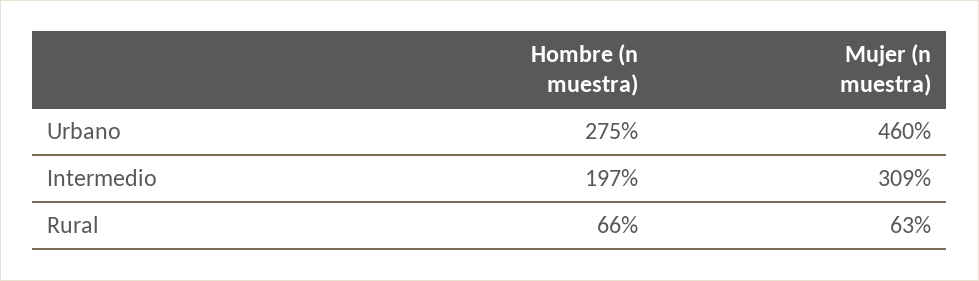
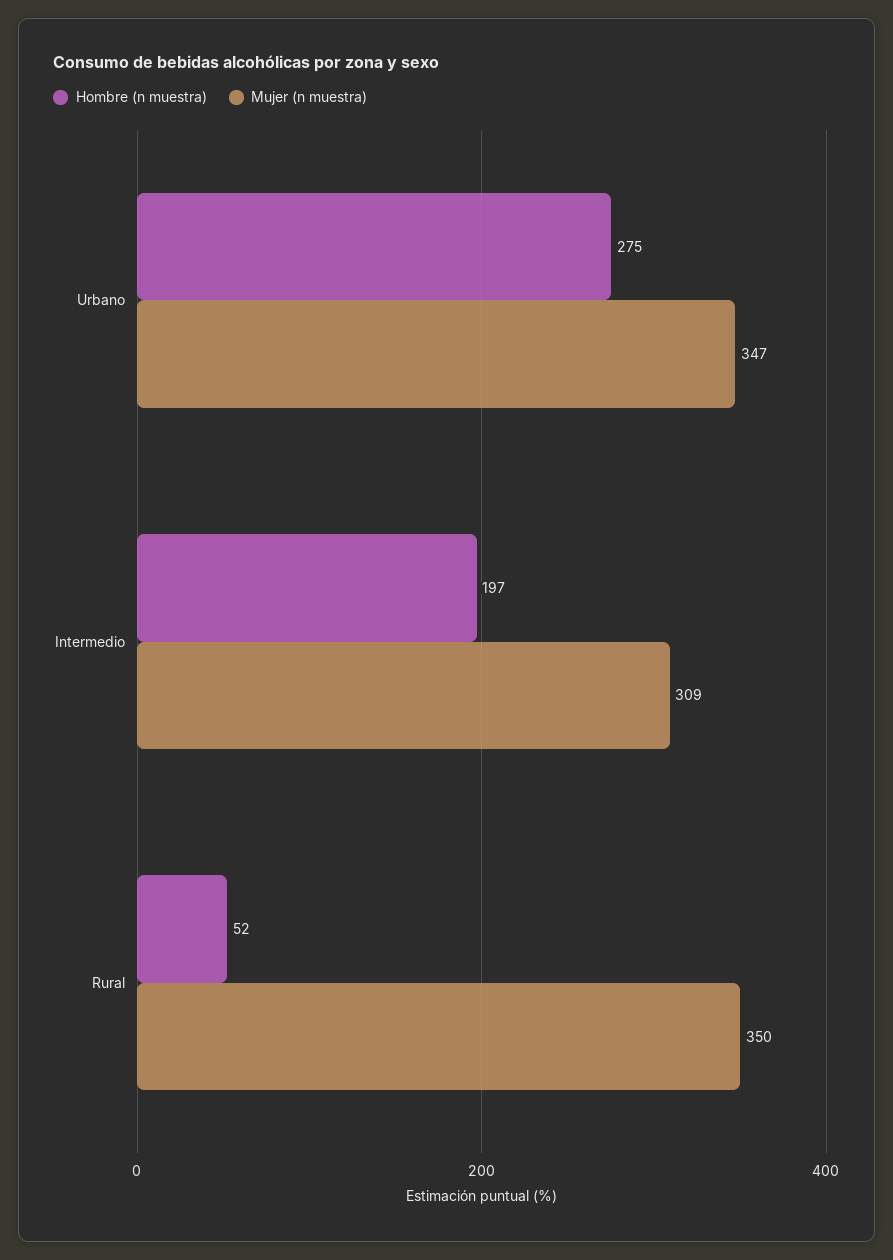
  {
    "Hombre (n muestra)": {
      "Urbano": 275,
      "Intermedio": 197,
-     "Rural": 66
+     "Rural": 52
    },
    "Mujer (n muestra)": {
-     "Urbano": 460,
+     "Urbano": 347,
      "Intermedio": 309,
-     "Rural": 63
+     "Rural": 350
    }
  }

